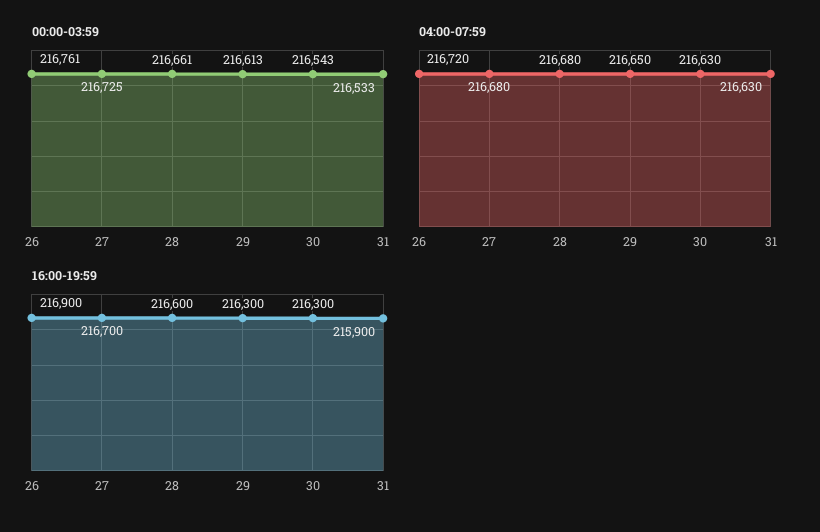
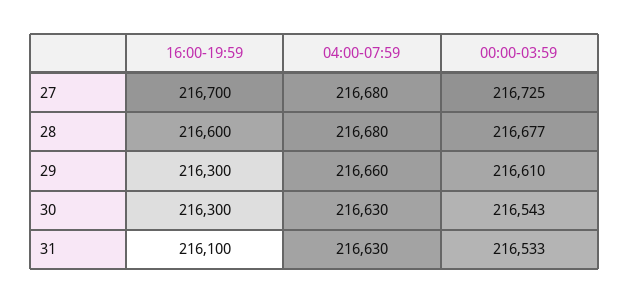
  {
    "00:00-03:59": {
-     "26": 216761,
      "27": 216725,
-     "28": 216661,
+     "28": 216677,
-     "29": 216613,
+     "29": 216610,
      "30": 216543,
      "31": 216533
    },
    "04:00-07:59": {
-     "26": 216720,
      "27": 216680,
      "28": 216680,
-     "29": 216650,
+     "29": 216660,
      "30": 216630,
      "31": 216630
    },
    "16:00-19:59": {
-     "26": 216900,
      "27": 216700,
      "28": 216600,
      "29": 216300,
      "30": 216300,
-     "31": 215900
+     "31": 216100
    }
  }

